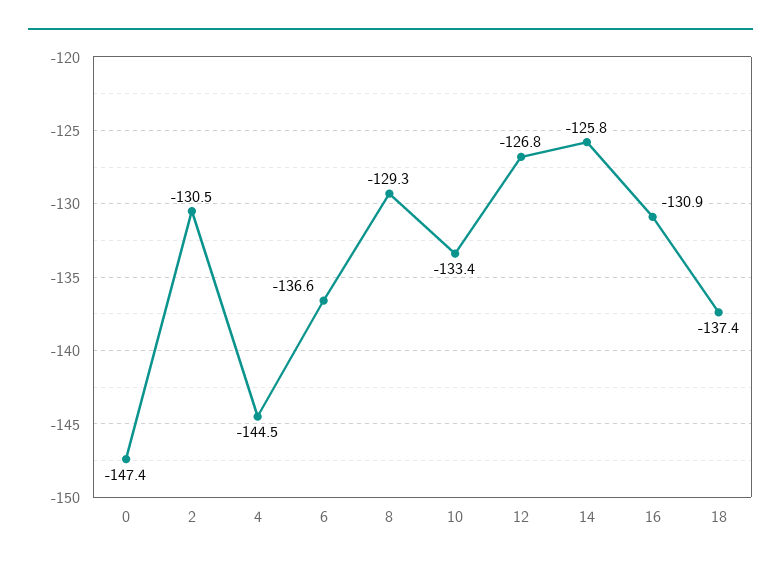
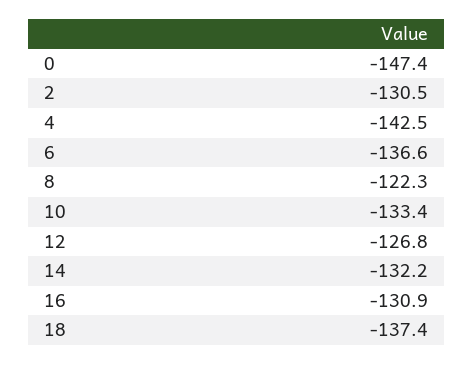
  {
    "0": -147.4,
    "2": -130.5,
-   "4": -144.5,
+   "4": -142.5,
    "6": -136.6,
-   "8": -129.3,
+   "8": -122.3,
    "10": -133.4,
    "12": -126.8,
-   "14": -125.8,
+   "14": -132.2,
    "16": -130.9,
    "18": -137.4
  }

